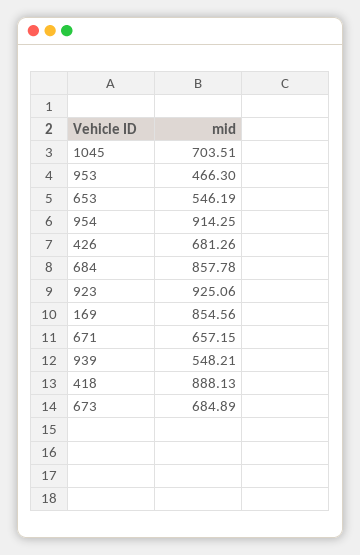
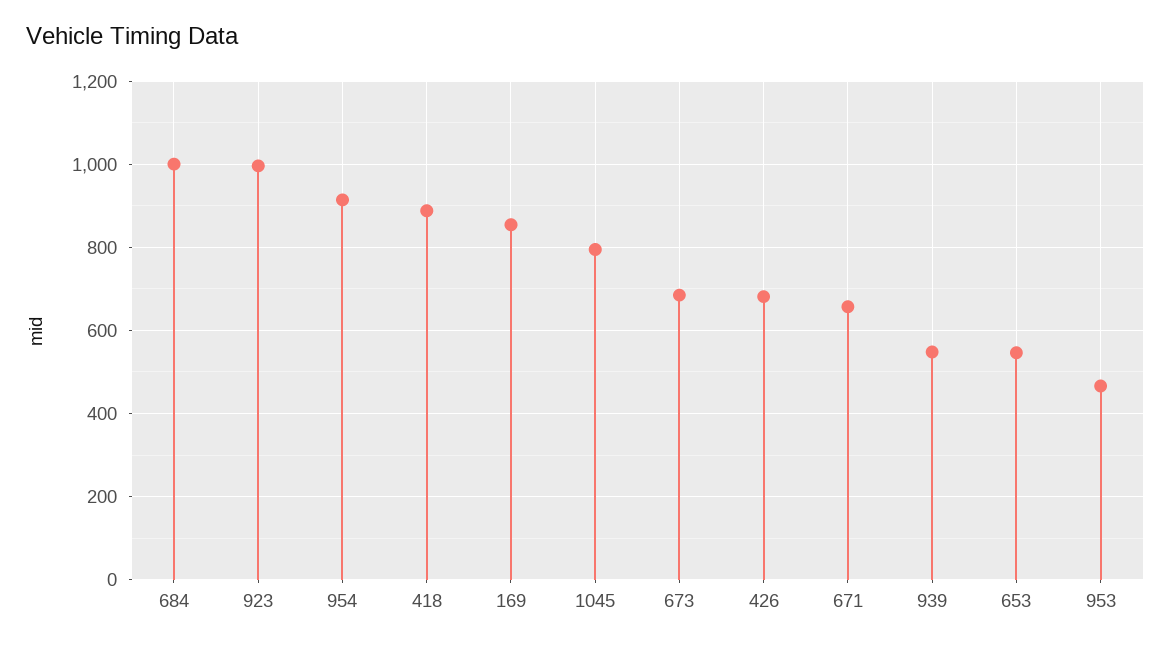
  {
-   "1045": 703.51,
+   "1045": 800,
    "953": 466.3,
    "653": 546.19,
    "954": 914.25,
    "426": 681.26,
-   "684": 857.78,
+   "684": 1000,
-   "923": 925.06,
+   "923": 1000,
    "169": 854.56,
    "671": 657.15,
    "939": 548.21,
    "418": 888.13,
    "673": 684.89
  }

